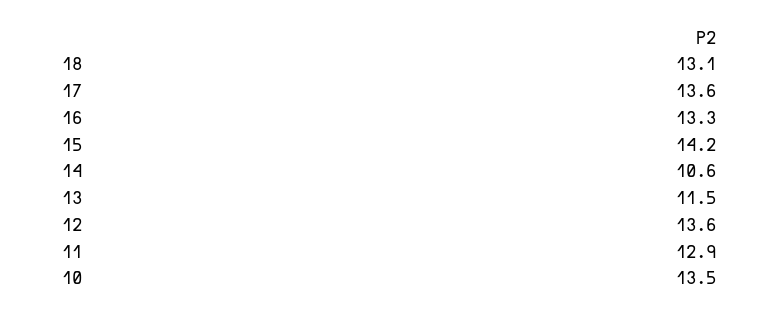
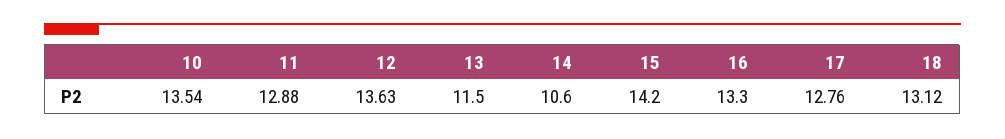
  {
    "18": 13.12,
-   "17": 13.6,
+   "17": 12.76,
    "16": 13.3,
    "15": 14.2,
    "14": 10.6,
    "13": 11.5,
    "12": 13.63,
    "11": 12.88,
    "10": 13.54
  }

